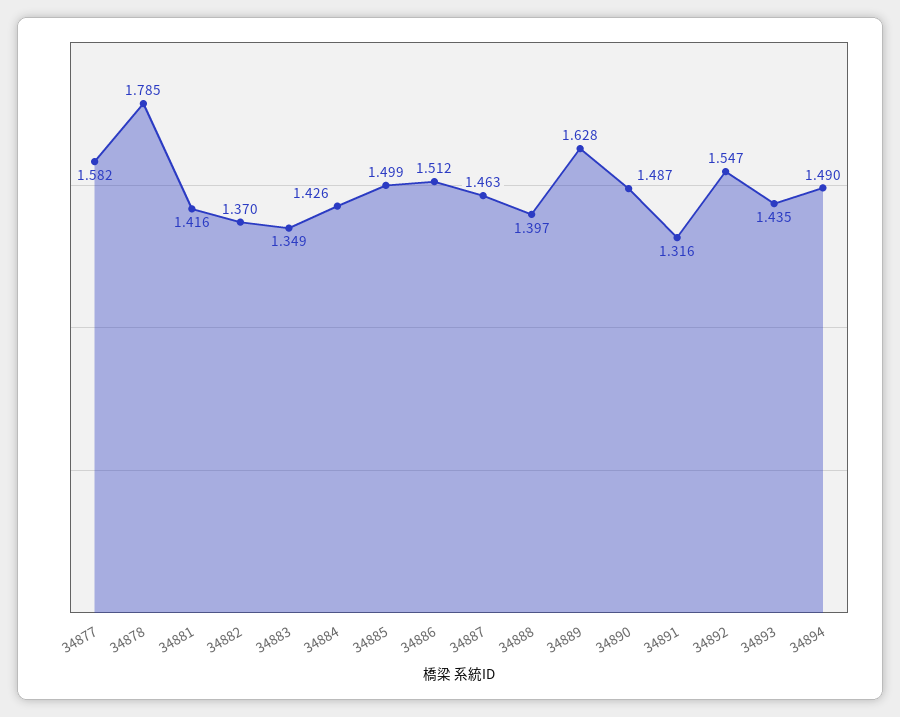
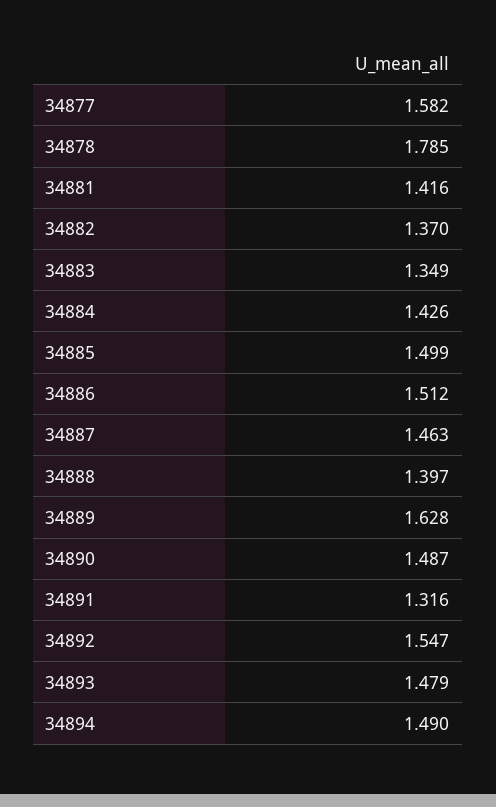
  {
    "34877": 1.582,
    "34878": 1.785,
    "34881": 1.416,
    "34882": 1.37,
    "34883": 1.349,
    "34884": 1.426,
    "34885": 1.499,
    "34886": 1.512,
    "34887": 1.463,
    "34888": 1.397,
    "34889": 1.628,
    "34890": 1.487,
    "34891": 1.316,
    "34892": 1.547,
-   "34893": 1.435,
+   "34893": 1.479,
    "34894": 1.49
  }

